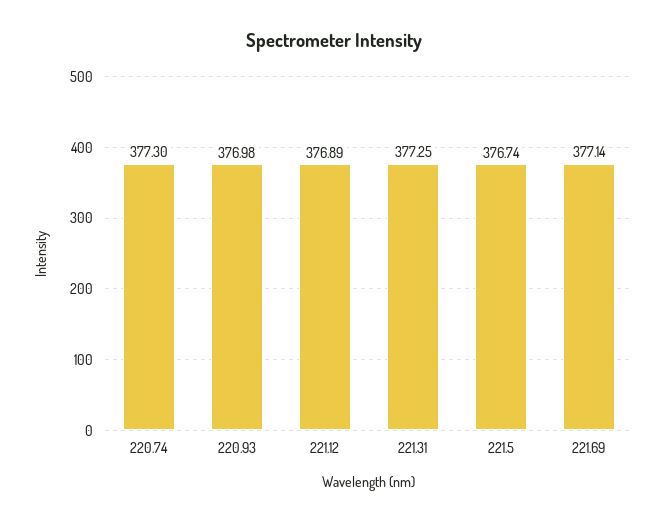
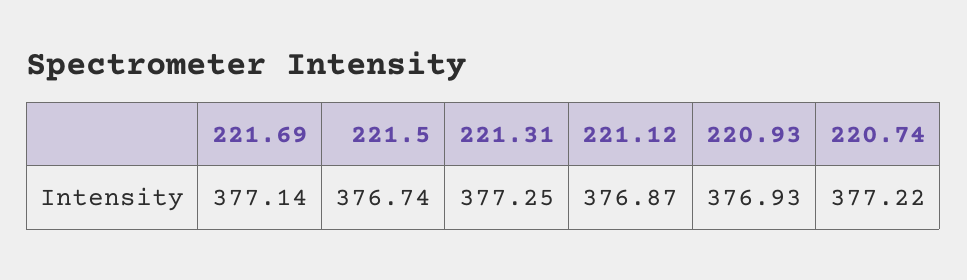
  {
-   "220.74": 377.3,
+   "220.74": 377.22,
-   "220.93": 376.98,
+   "220.93": 376.93,
-   "221.12": 376.89,
+   "221.12": 376.87,
    "221.31": 377.25,
    "221.5": 376.74,
    "221.69": 377.14
  }

